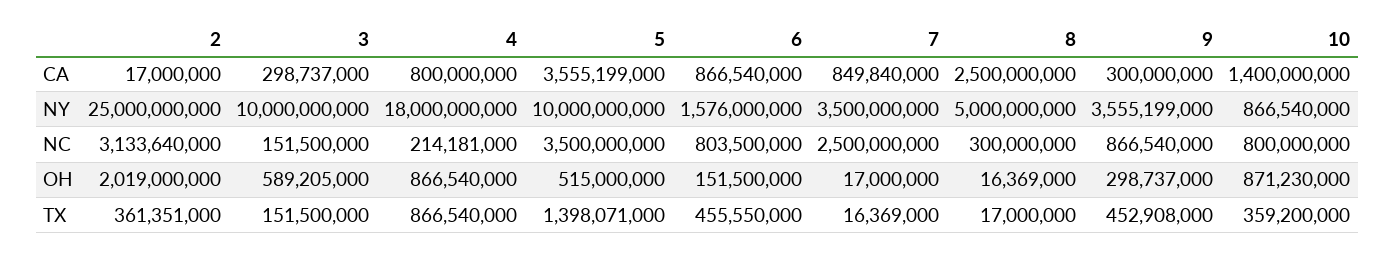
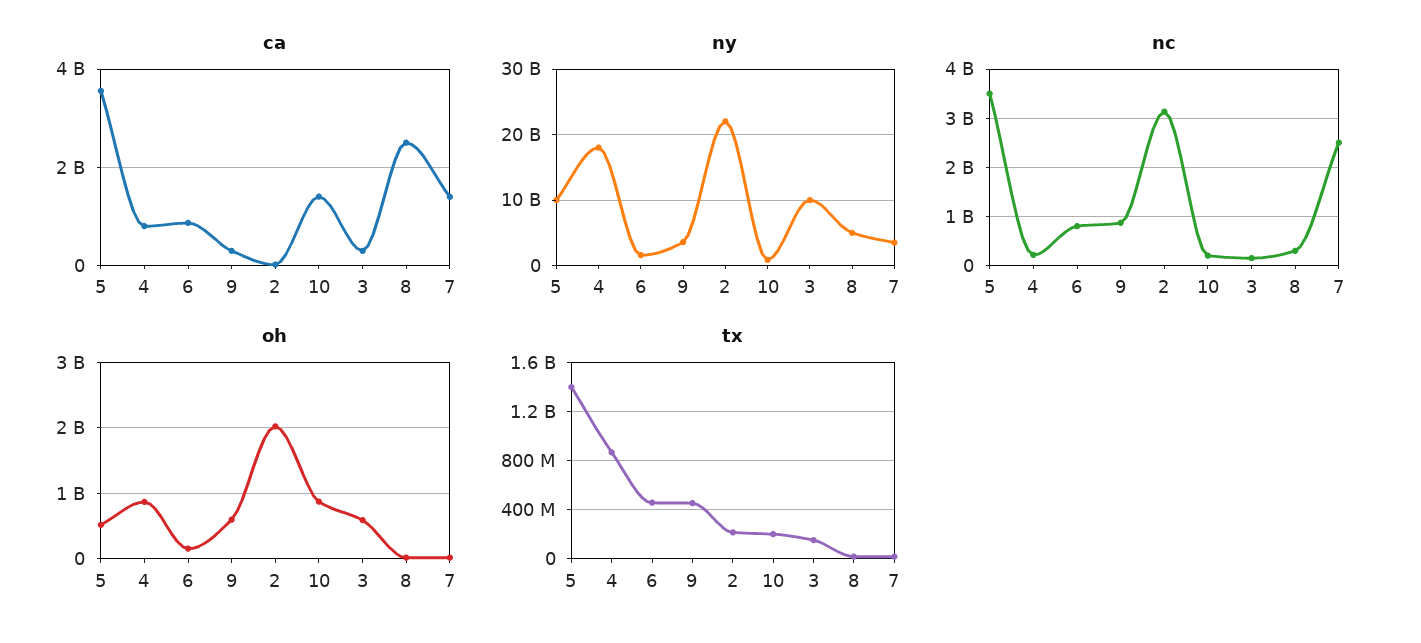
  {
    "CA": {
      "2": 17000000,
      "3": 298737000,
      "4": 800000000,
      "5": 3555199000,
      "6": 866540000,
-     "7": 849840000,
+     "7": 1400000000,
      "8": 2500000000,
      "9": 300000000,
      "10": 1400000000
    },
    "NY": {
-     "2": 25000000000,
+     "2": 22000000000,
      "3": 10000000000,
      "4": 18000000000,
      "5": 10000000000,
      "6": 1576000000,
      "7": 3500000000,
      "8": 5000000000,
      "9": 3555199000,
      "10": 866540000
    },
    "NC": {
      "2": 3133640000,
      "3": 151500000,
      "4": 214181000,
      "5": 3500000000,
      "6": 803500000,
      "7": 2500000000,
      "8": 300000000,
      "9": 866540000,
-     "10": 800000000
+     "10": 200000000
    },
    "OH": {
      "2": 2019000000,
      "3": 589205000,
      "4": 866540000,
      "5": 515000000,
      "6": 151500000,
      "7": 17000000,
      "8": 16369000,
-     "9": 298737000,
+     "9": 600000000,
      "10": 871230000
    },
    "TX": {
-     "2": 361351000,
+     "2": 200000000,
      "3": 151500000,
      "4": 866540000,
      "5": 1398071000,
      "6": 455550000,
      "7": 16369000,
      "8": 17000000,
      "9": 452908000,
-     "10": 359200000
+     "10": 200000000
    }
  }

